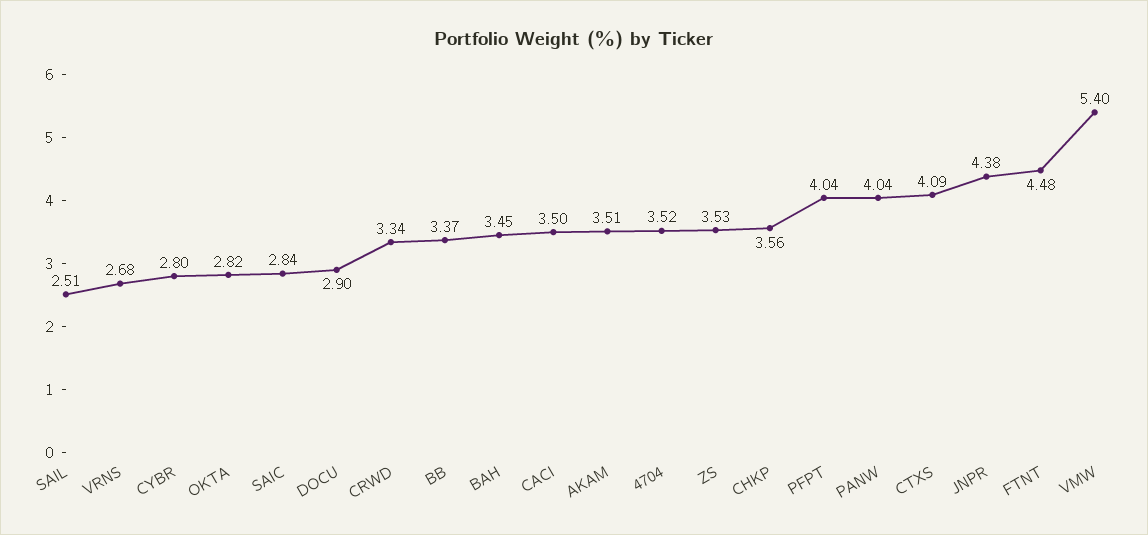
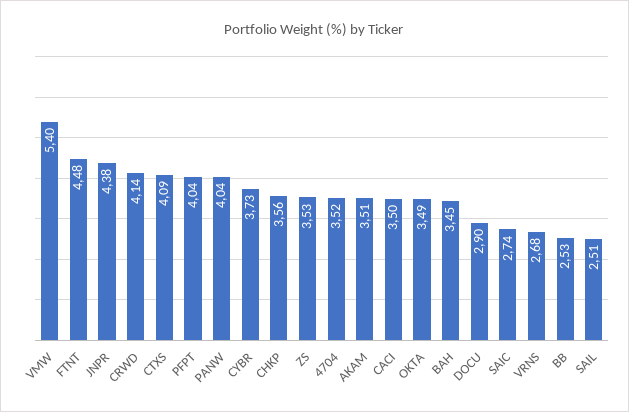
  {
    "SAIL": 2.51,
    "VRNS": 2.68,
-   "CYBR": 2.8,
+   "CYBR": 3.73,
-   "OKTA": 2.82,
+   "OKTA": 3.49,
-   "SAIC": 2.84,
+   "SAIC": 2.74,
    "DOCU": 2.9,
-   "CRWD": 3.34,
+   "CRWD": 4.14,
-   "BB": 3.37,
+   "BB": 2.53,
    "BAH": 3.45,
    "CACI": 3.5,
    "AKAM": 3.51,
    "4704": 3.52,
    "ZS": 3.53,
    "CHKP": 3.56,
    "PFPT": 4.04,
    "PANW": 4.04,
    "CTXS": 4.09,
    "JNPR": 4.38,
    "FTNT": 4.48,
    "VMW": 5.4
  }

